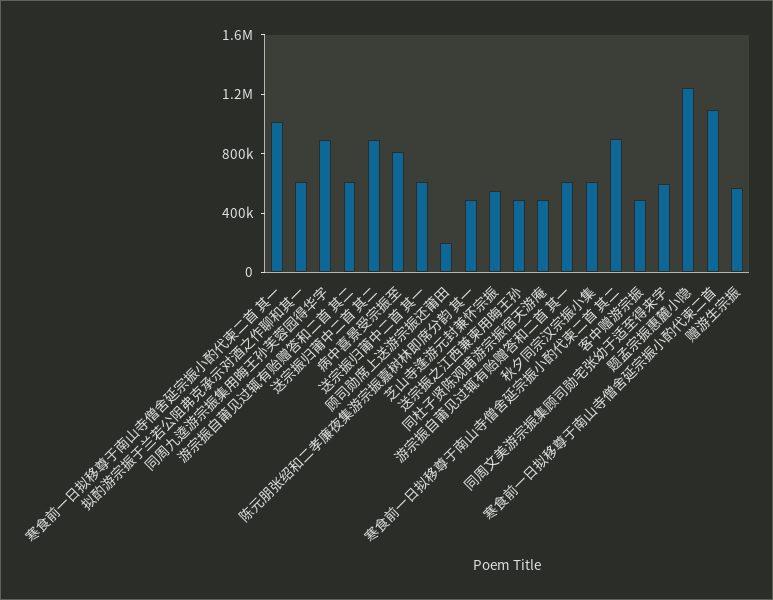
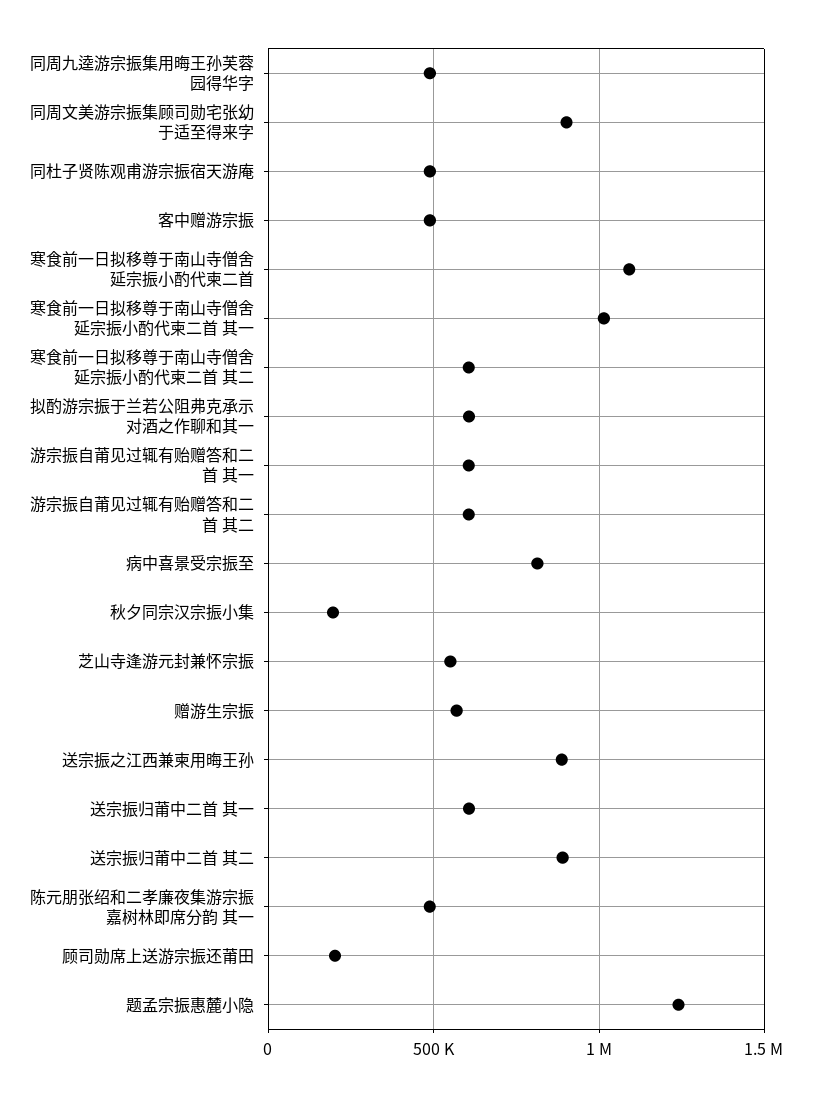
  {
    "寒食前一日拟移尊于南山寺僧舍延宗振小酌代柬二首 其一": 1000000,
    "拟酌游宗振于兰若公阻弗克承示对酒之作聊和其一": 600000,
-   "同周九逵游宗振集用晦王孙芙蓉园得华字": 900000,
+   "同周九逵游宗振集用晦王孙芙蓉园得华字": 500000,
    "游宗振自莆见过辄有贻赠答和二首 其二": 600000,
    "送宗振归莆中二首 其二": 900000,
    "病中喜景受宗振至": 800000,
    "送宗振归莆中二首 其一": 600000,
    "顾司勋席上送游宗振还莆田": 200000,
    "陈元朋张绍和二孝廉夜集游宗振嘉树林即席分韵 其一": 500000,
    "芝山寺逢游元封兼怀宗振": 550000,
-   "送宗振之江西兼柬用晦王孙": 500000,
+   "送宗振之江西兼柬用晦王孙": 900000,
    "同杜子贤陈观甫游宗振宿天游庵": 500000,
    "游宗振自莆见过辄有贻赠答和二首 其一": 600000,
-   "秋夕同宗汉宗振小集": 600000,
+   "秋夕同宗汉宗振小集": 200000,
-   "寒食前一日拟移尊于南山寺僧舍延宗振小酌代柬二首 其二": 900000,
+   "寒食前一日拟移尊于南山寺僧舍延宗振小酌代柬二首 其二": 600000,
    "客中赠游宗振": 500000,
-   "同周文美游宗振集顾司勋宅张幼于适至得来字": 600000,
+   "同周文美游宗振集顾司勋宅张幼于适至得来字": 900000,
    "题孟宗振惠麓小隐": 1250000,
    "寒食前一日拟移尊于南山寺僧舍延宗振小酌代柬二首": 1100000,
    "赠游生宗振": 550000
  }

